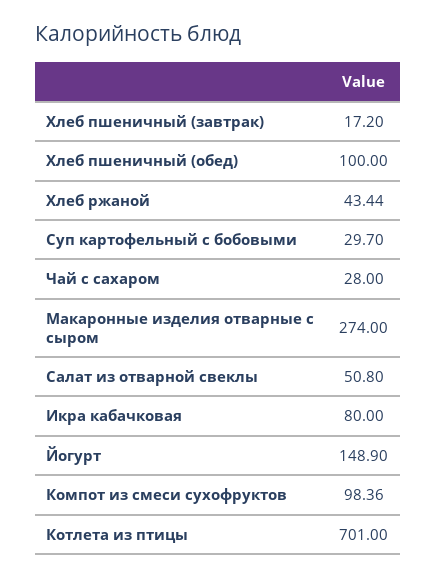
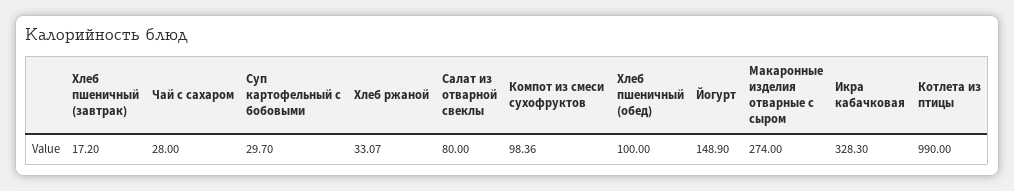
  {
    "Хлеб пшеничный (завтрак)": 17.2,
    "Хлеб пшеничный (обед)": 100,
-   "Хлеб ржаной": 43.44,
+   "Хлеб ржаной": 33.07,
    "Суп картофельный с бобовыми": 29.7,
    "Чай с сахаром": 28,
    "Макаронные изделия отварные с сыром": 274,
-   "Салат из отварной свеклы": 50.8,
+   "Салат из отварной свеклы": 80,
-   "Икра кабачковая": 80,
+   "Икра кабачковая": 328.3,
    "Йогурт": 148.9,
    "Компот из смеси сухофруктов": 98.36,
-   "Котлета из птицы": 701
+   "Котлета из птицы": 990
  }

